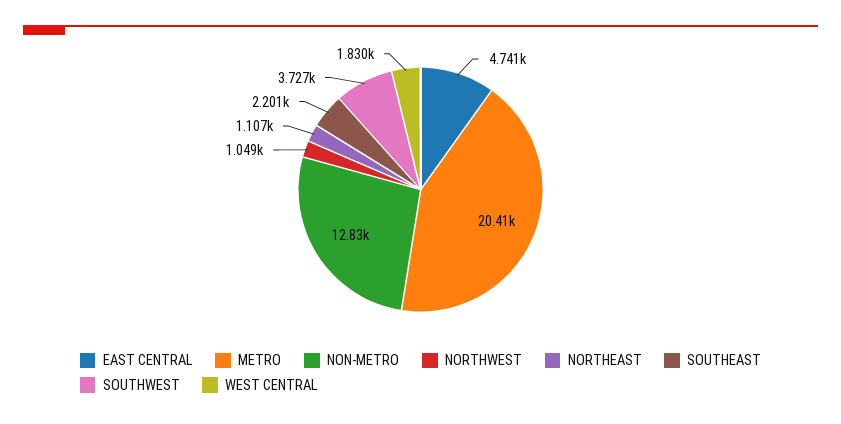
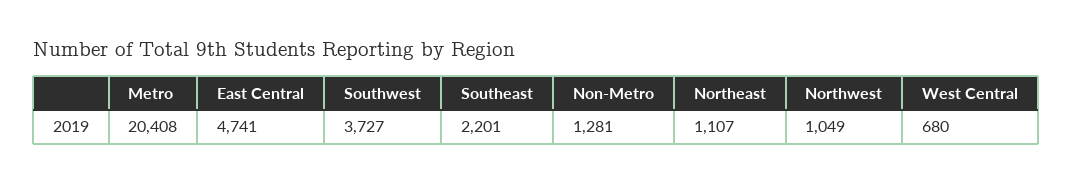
  {
    "EAST CENTRAL": 4741,
    "METRO": 20408,
-   "NON-METRO": 12830,
+   "NON-METRO": 1281,
    "NORTHWEST": 1049,
    "NORTHEAST": 1107,
    "SOUTHEAST": 2201,
    "SOUTHWEST": 3727,
-   "WEST CENTRAL": 1830
+   "WEST CENTRAL": 680
  }

